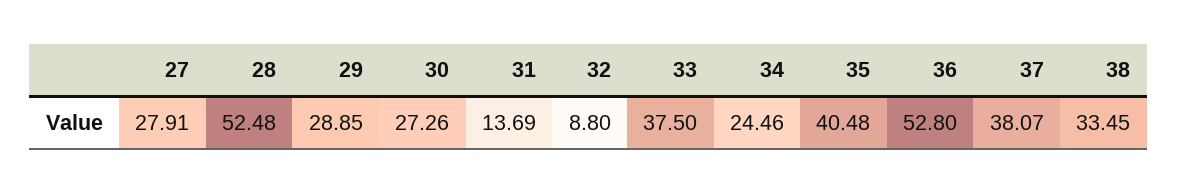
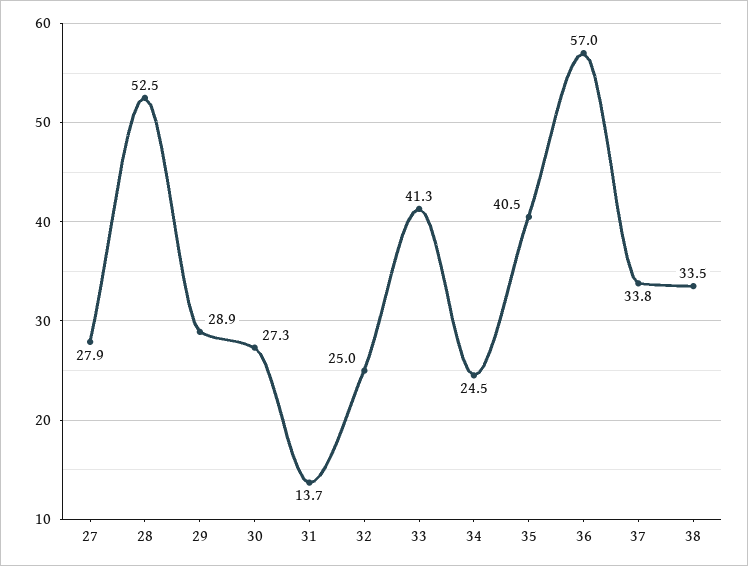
  {
    "27": 27.91,
    "28": 52.48,
    "29": 28.85,
    "30": 27.26,
    "31": 13.69,
-   "32": 8.8,
+   "32": 25,
-   "33": 37.5,
+   "33": 41.3,
    "34": 24.46,
    "35": 40.48,
-   "36": 52.8,
+   "36": 57,
-   "37": 38.07,
+   "37": 33.8,
    "38": 33.45
  }

